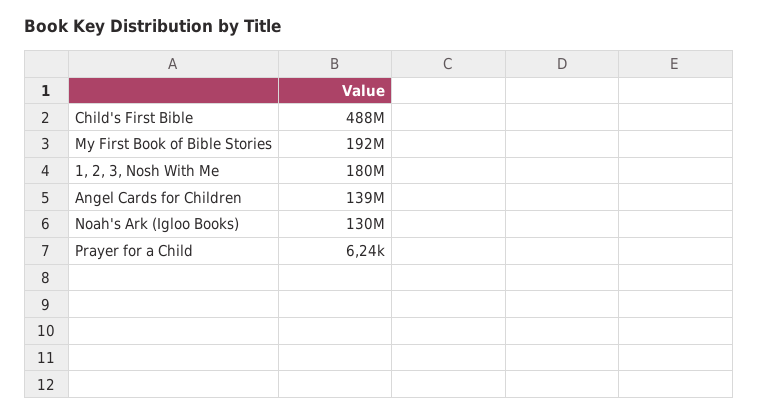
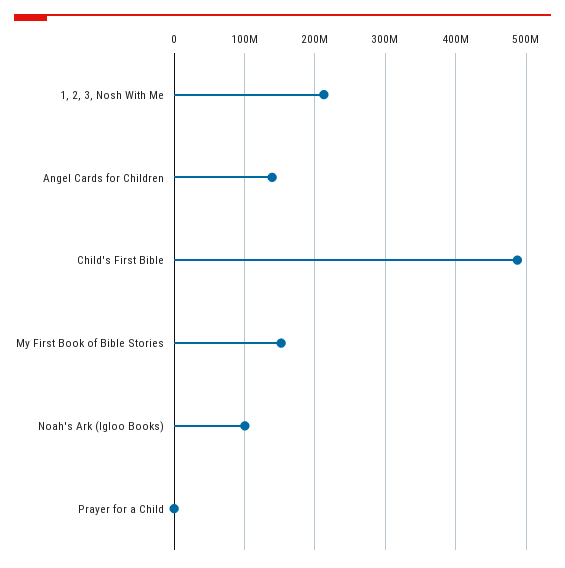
  {
    "Child's First Bible": 488000000,
-   "My First Book of Bible Stories": 192000000,
+   "My First Book of Bible Stories": 150000000,
-   "1, 2, 3, Nosh With Me": 180000000,
+   "1, 2, 3, Nosh With Me": 210000000,
    "Angel Cards for Children": 139000000,
-   "Noah's Ark (Igloo Books)": 130000000,
+   "Noah's Ark (Igloo Books)": 100000000,
    "Prayer for a Child": 6240
  }

